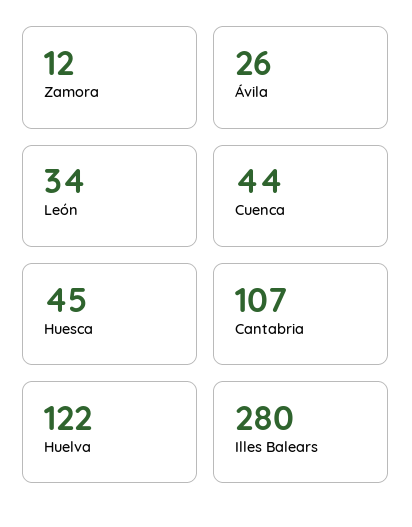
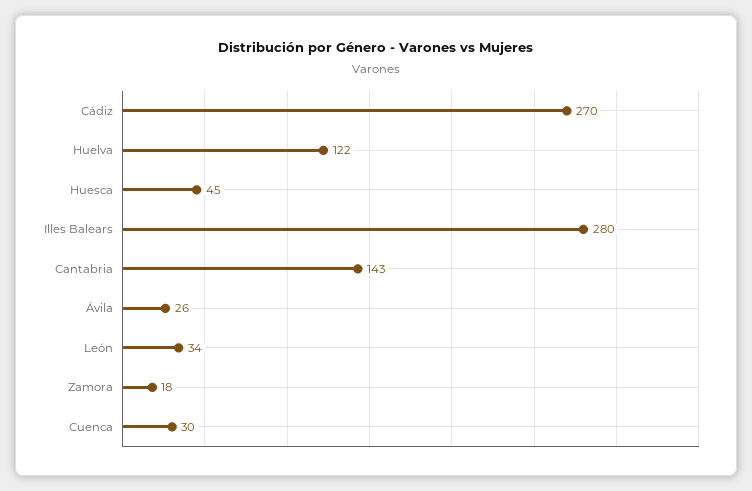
  {
-   "Zamora": 12,
+   "Zamora": 18,
    "Ávila": 26,
    "León": 34,
-   "Cuenca": 44,
+   "Cuenca": 30,
    "Huesca": 45,
-   "Cantabria": 107,
+   "Cantabria": 143,
    "Huelva": 122,
-   "Illes Balears": 280
+   "Illes Balears": 280,
+   "Cádiz": 270
  }

